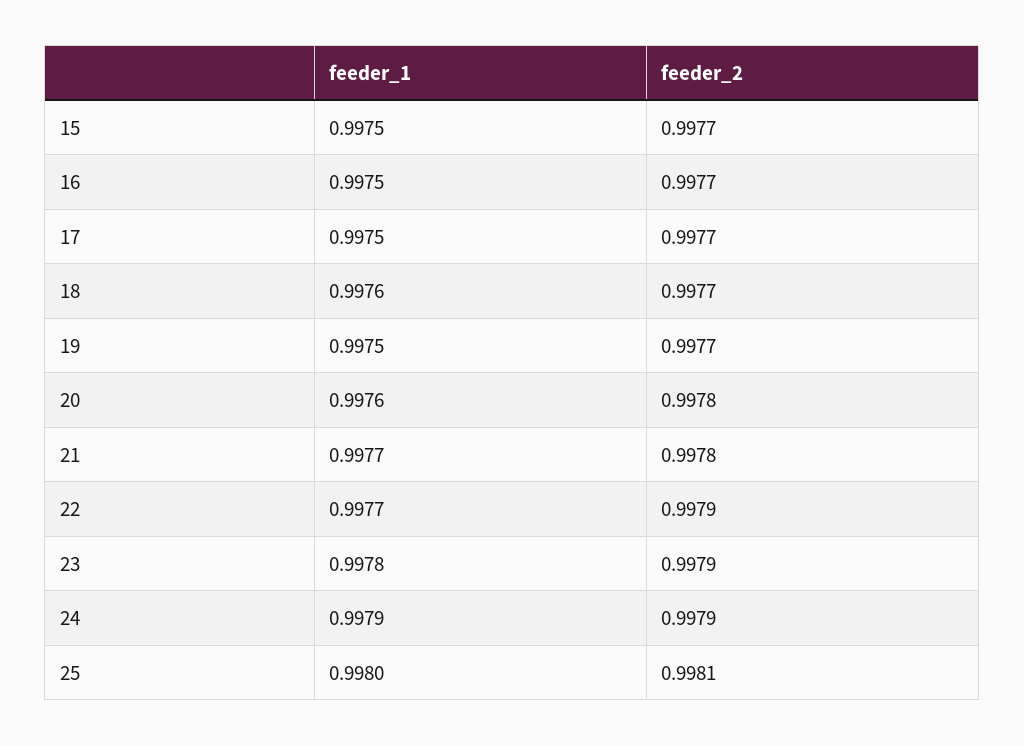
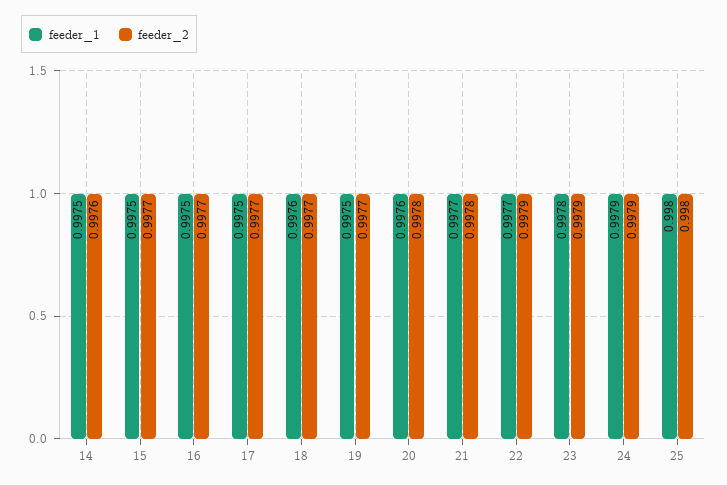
  {
    "feeder_1": {
      "15": 0.9975,
      "16": 0.9975,
      "17": 0.9975,
      "18": 0.9976,
      "19": 0.9975,
      "20": 0.9976,
      "21": 0.9977,
      "22": 0.9977,
      "23": 0.9978,
      "24": 0.9979,
-     "25": 0.998
+     "25": 0.998,
+     "14": 0.9975
    },
    "feeder_2": {
      "15": 0.9977,
      "16": 0.9977,
      "17": 0.9977,
      "18": 0.9977,
      "19": 0.9977,
      "20": 0.9978,
      "21": 0.9978,
      "22": 0.9979,
      "23": 0.9979,
      "24": 0.9979,
-     "25": 0.9981
+     "25": 0.998,
+     "14": 0.9976
    }
  }

